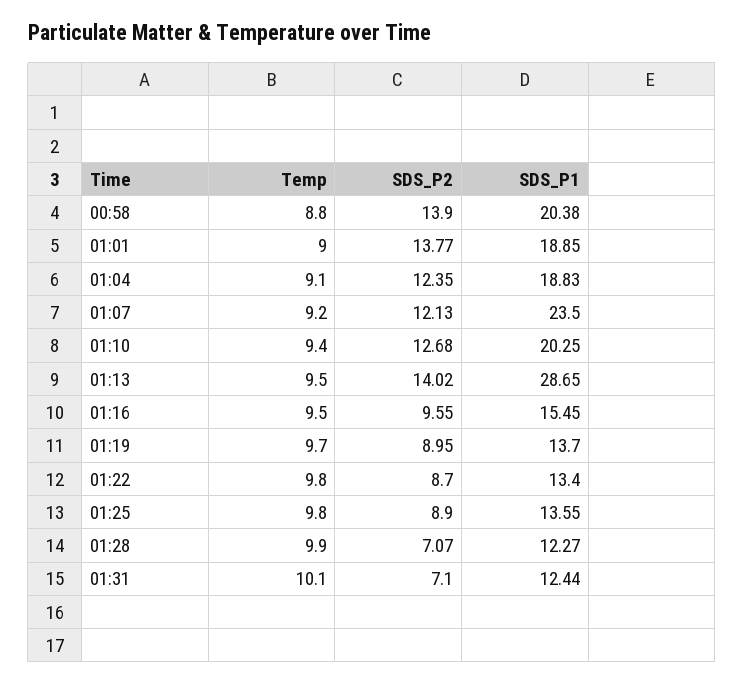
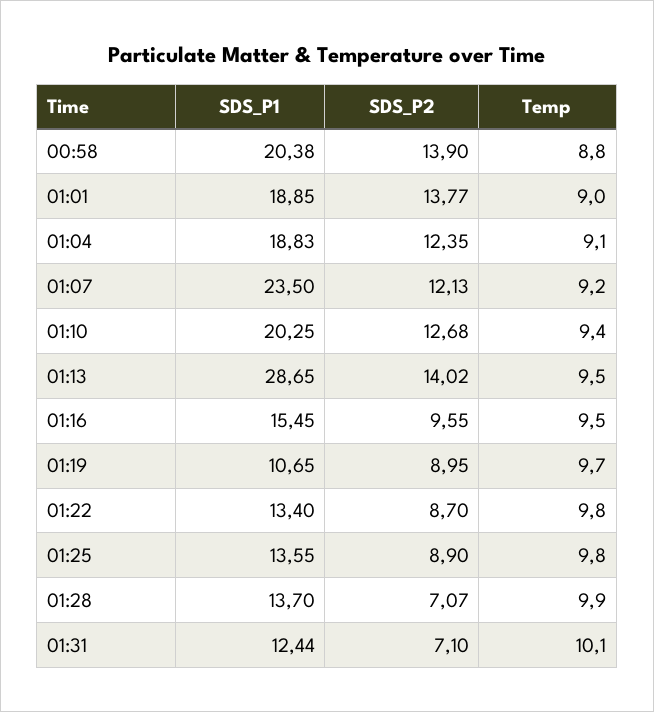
  {
    "Temp": {
      "00:58": 8.8,
      "01:01": 9,
      "01:04": 9.1,
      "01:07": 9.2,
      "01:10": 9.4,
      "01:13": 9.5,
      "01:16": 9.5,
      "01:19": 9.7,
      "01:22": 9.8,
      "01:25": 9.8,
      "01:28": 9.9,
      "01:31": 10.1
    },
    "SDS_P2": {
      "00:58": 13.9,
      "01:01": 13.77,
      "01:04": 12.35,
      "01:07": 12.13,
      "01:10": 12.68,
      "01:13": 14.02,
      "01:16": 9.55,
      "01:19": 8.95,
      "01:22": 8.7,
      "01:25": 8.9,
      "01:28": 7.07,
      "01:31": 7.1
    },
    "SDS_P1": {
      "00:58": 20.38,
      "01:01": 18.85,
      "01:04": 18.83,
      "01:07": 23.5,
      "01:10": 20.25,
      "01:13": 28.65,
      "01:16": 15.45,
-     "01:19": 13.7,
+     "01:19": 10.65,
      "01:22": 13.4,
      "01:25": 13.55,
-     "01:28": 12.27,
+     "01:28": 13.7,
      "01:31": 12.44
    }
  }

